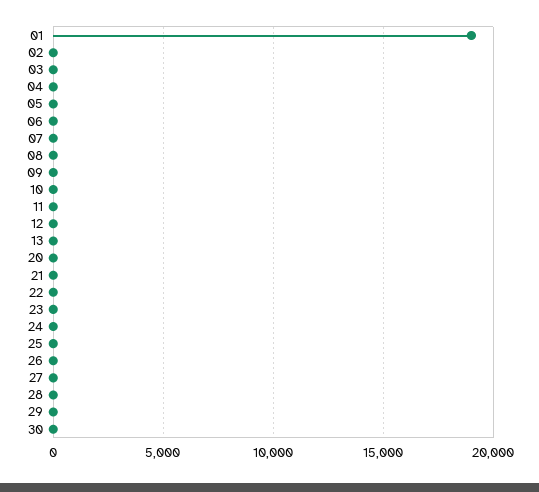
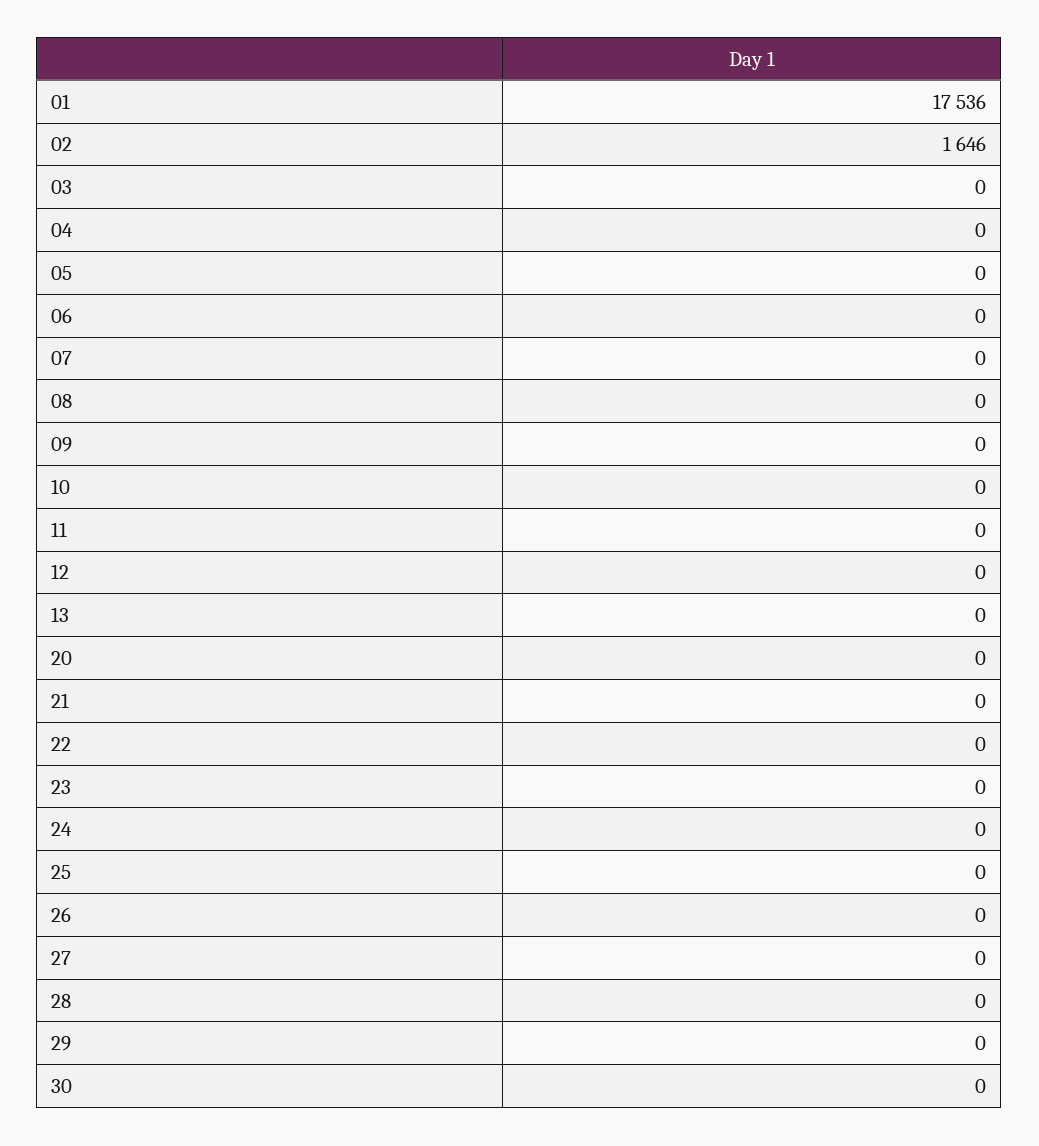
  {
-   "01": 19000,
+   "01": 17536,
-   "02": 0,
+   "02": 1646,
    "03": 0,
    "04": 0,
    "05": 0,
    "06": 0,
    "07": 0,
    "08": 0,
    "09": 0,
    "10": 0,
    "11": 0,
    "12": 0,
    "13": 0,
    "20": 0,
    "21": 0,
    "22": 0,
    "23": 0,
    "24": 0,
    "25": 0,
    "26": 0,
    "27": 0,
    "28": 0,
    "29": 0,
    "30": 0
  }

